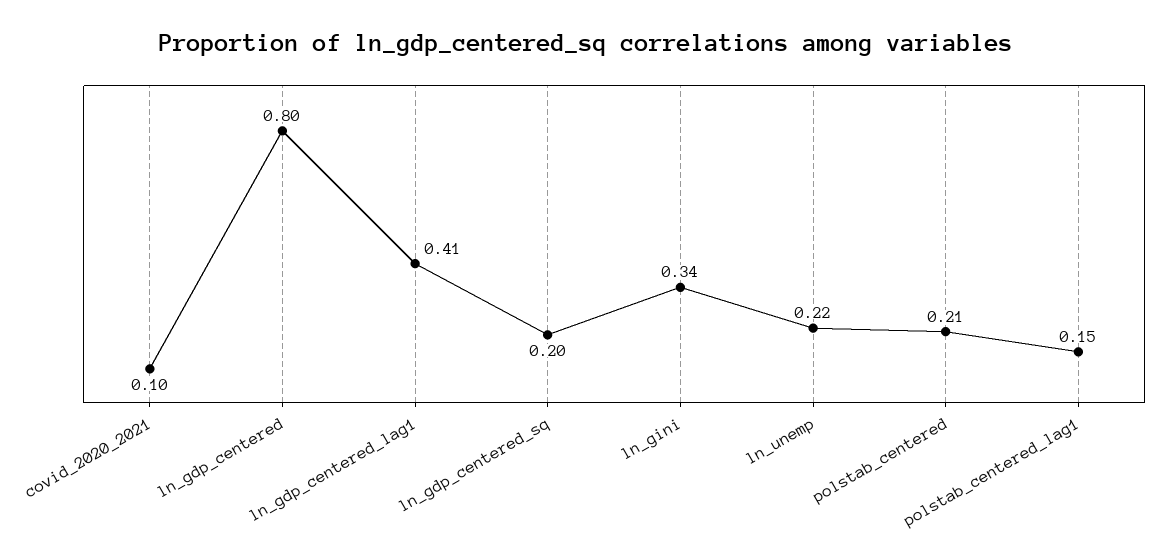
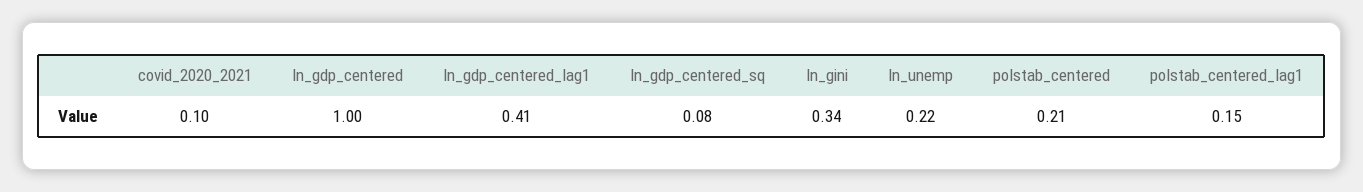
  {
    "covid_2020_2021": 0.1,
-   "ln_gdp_centered": 0.8,
+   "ln_gdp_centered": 1,
    "ln_gdp_centered_lag1": 0.41,
-   "ln_gdp_centered_sq": 0.2,
+   "ln_gdp_centered_sq": 0.08,
    "ln_gini": 0.34,
    "ln_unemp": 0.22,
    "polstab_centered": 0.21,
    "polstab_centered_lag1": 0.15
  }

